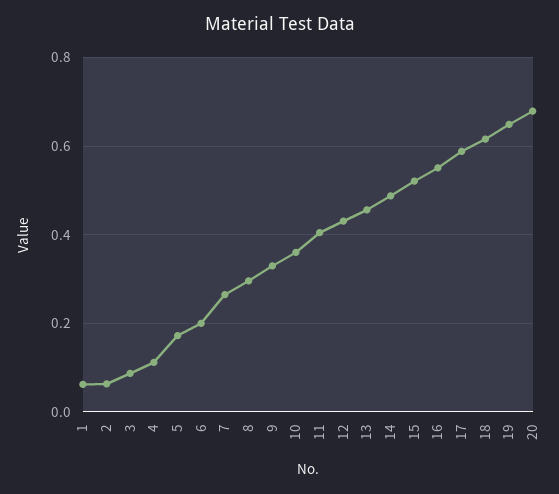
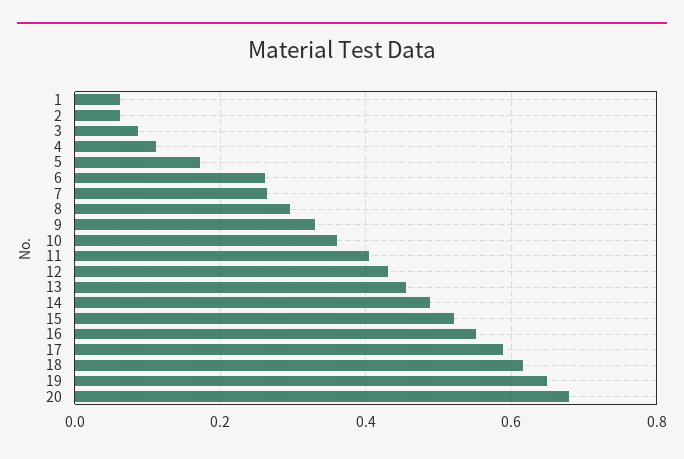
  {
    "1": 0.06,
    "2": 0.06,
    "3": 0.08,
    "4": 0.12,
    "5": 0.18,
-   "6": 0.2,
+   "6": 0.26,
    "7": 0.26,
    "8": 0.3,
    "9": 0.34,
    "10": 0.36,
    "11": 0.4,
    "12": 0.44,
    "13": 0.46,
    "14": 0.48,
    "15": 0.52,
    "16": 0.56,
    "17": 0.58,
    "18": 0.62,
    "19": 0.64,
    "20": 0.68
  }

